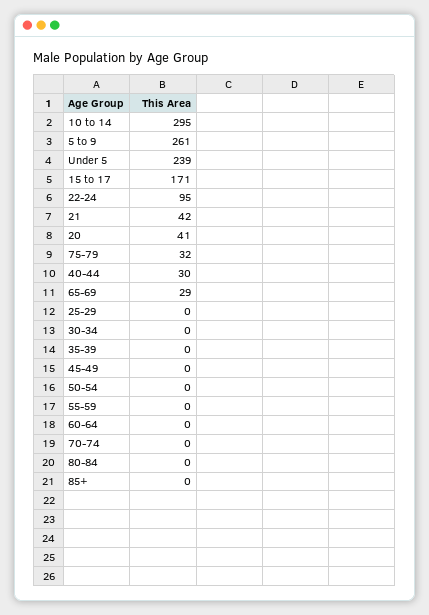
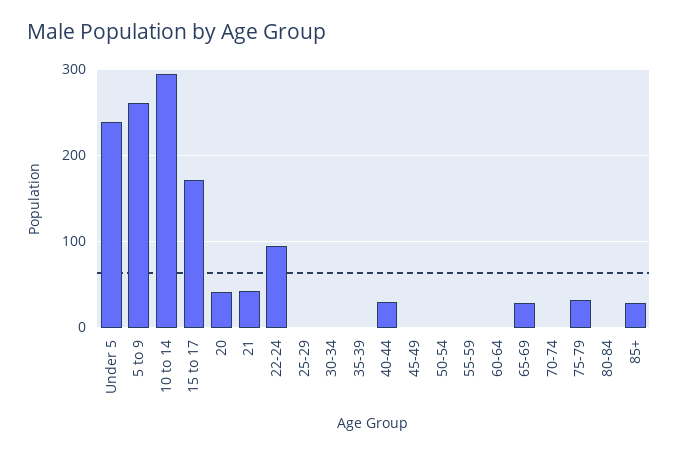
  {
    "10 to 14": 295,
    "5 to 9": 261,
    "Under 5": 239,
    "15 to 17": 171,
    "22-24": 95,
    "21": 42,
    "20": 41,
    "75-79": 32,
    "40-44": 30,
    "65-69": 29,
    "25-29": 0,
    "30-34": 0,
    "35-39": 0,
    "45-49": 0,
    "50-54": 0,
    "55-59": 0,
    "60-64": 0,
    "70-74": 0,
    "80-84": 0,
-   "85+": 0
+   "85+": 30
  }

